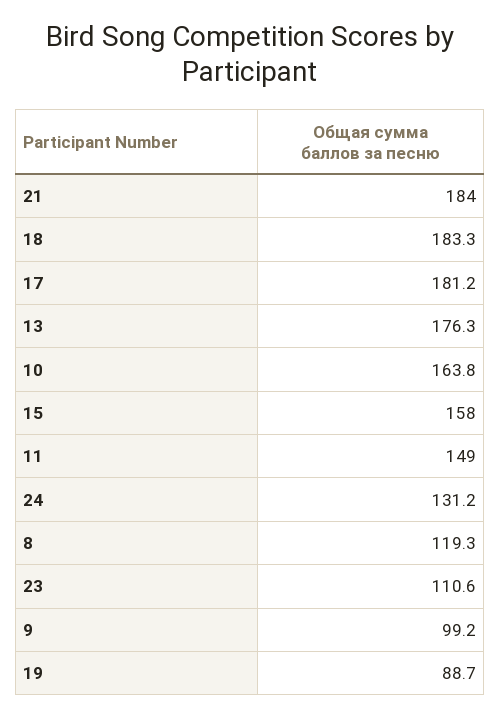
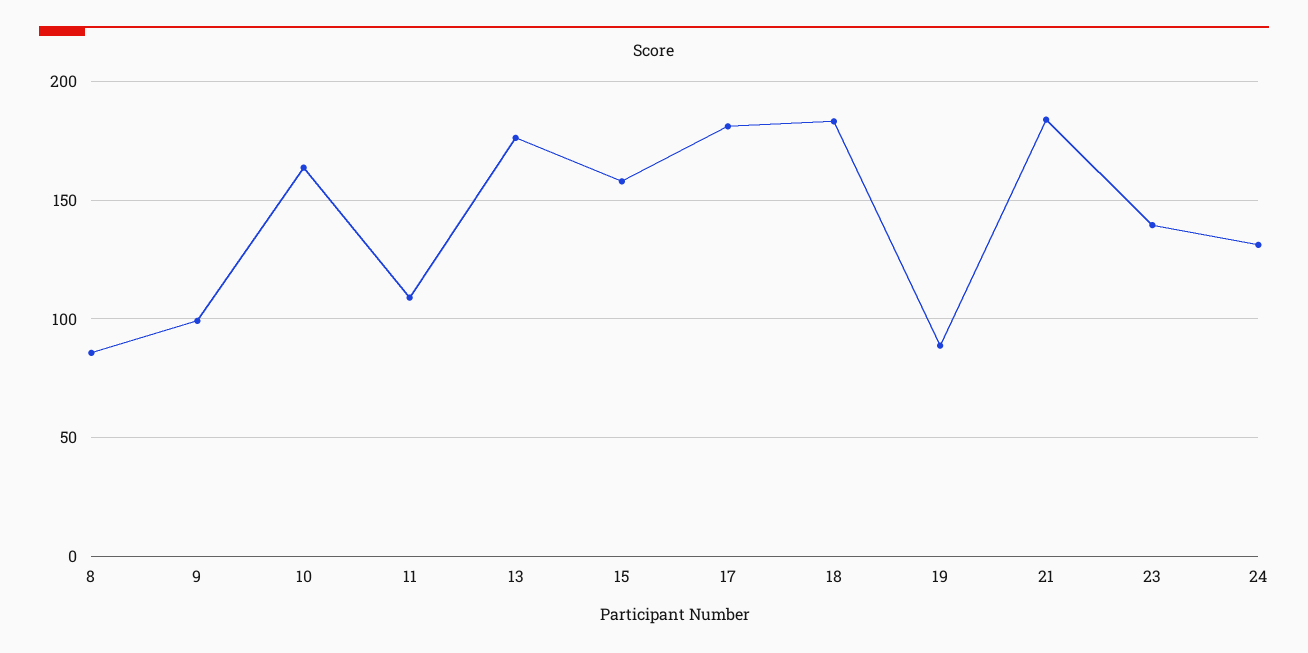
  {
    "21": 184,
    "18": 183.3,
    "17": 181.2,
    "13": 176.3,
    "10": 163.8,
    "15": 158,
-   "11": 149,
+   "11": 110,
    "24": 131.2,
-   "8": 119.3,
+   "8": 85,
-   "23": 110.6,
+   "23": 140,
    "9": 99.2,
    "19": 88.7
  }

